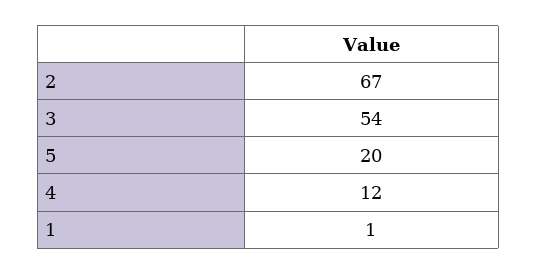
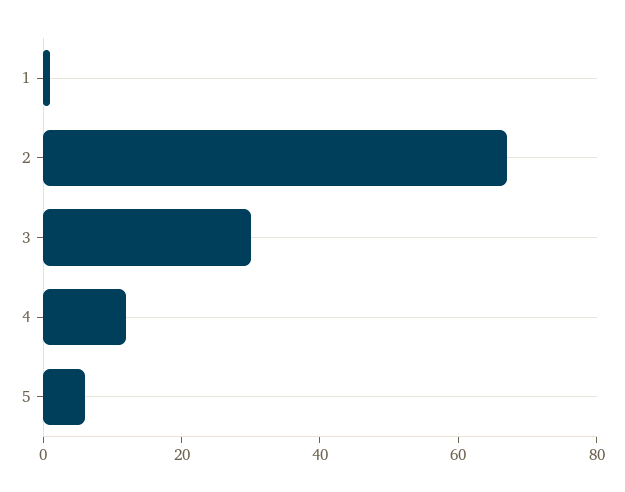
  {
    "2": 67,
-   "3": 54,
+   "3": 30,
-   "5": 20,
+   "5": 5,
    "4": 12,
    "1": 1
  }

